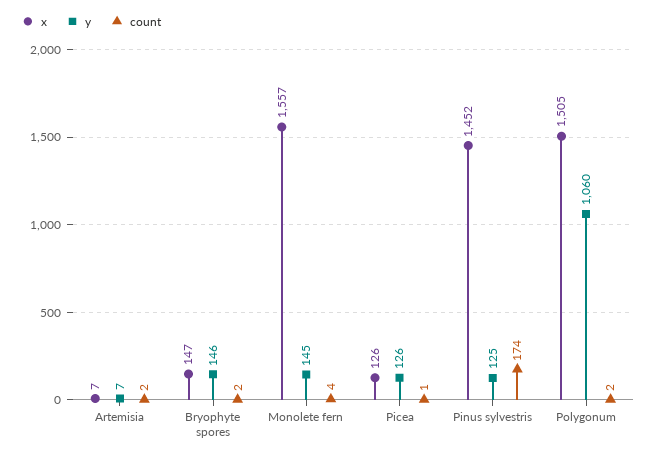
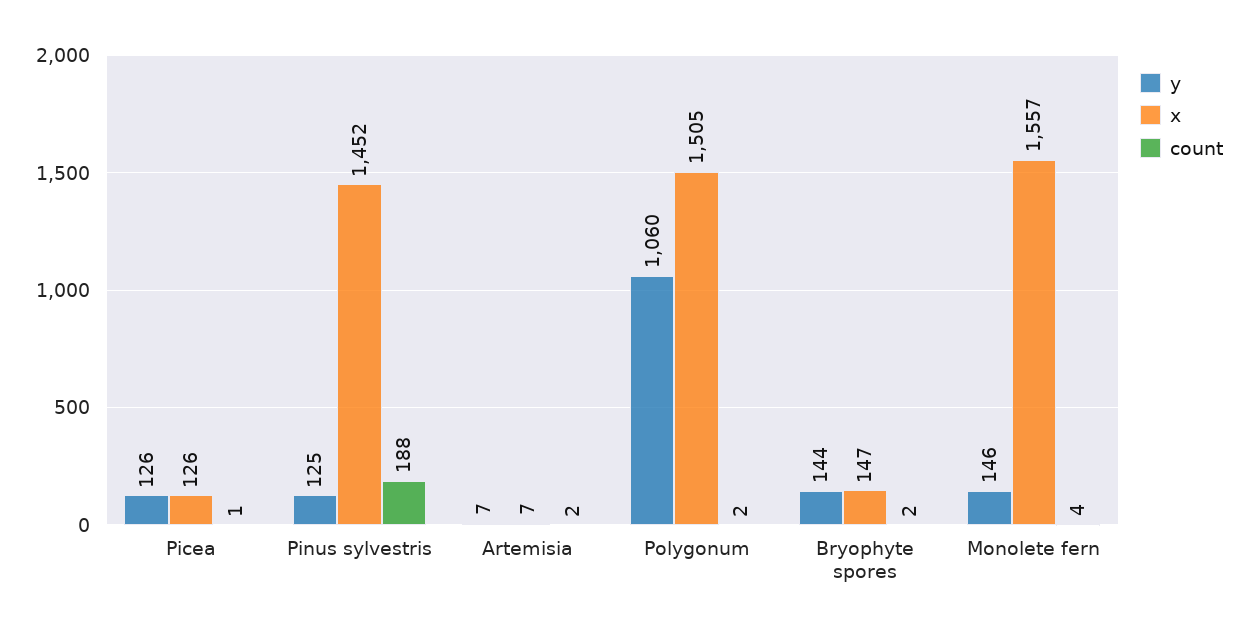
  {
    "x": {
      "Artemisia": 7,
      "Bryophyte spores": 147,
      "Monolete fern": 1557,
      "Picea": 126,
      "Pinus sylvestris": 1452,
      "Polygonum": 1505
    },
    "y": {
      "Artemisia": 7,
-     "Bryophyte spores": 146,
+     "Bryophyte spores": 144,
-     "Monolete fern": 145,
+     "Monolete fern": 146,
      "Picea": 126,
      "Pinus sylvestris": 125,
      "Polygonum": 1060
    },
    "count": {
      "Artemisia": 2,
      "Bryophyte spores": 2,
      "Monolete fern": 4,
      "Picea": 1,
-     "Pinus sylvestris": 174,
+     "Pinus sylvestris": 188,
      "Polygonum": 2
    }
  }

